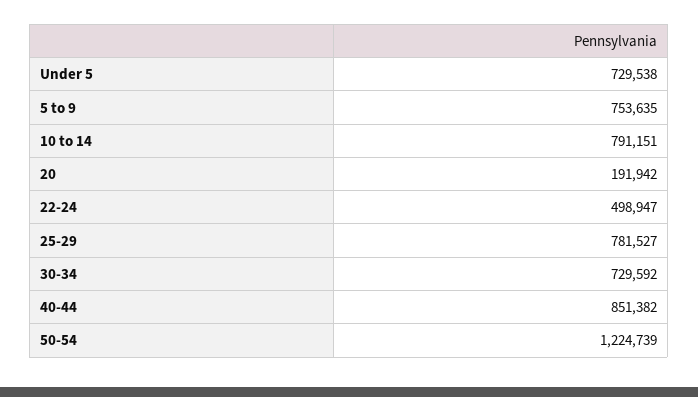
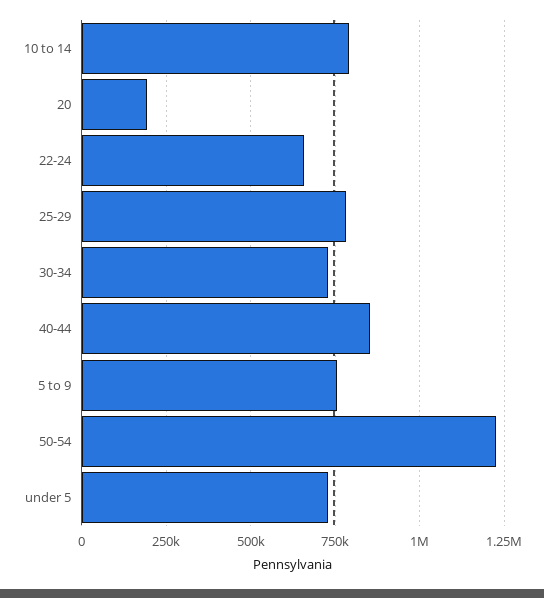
  {
    "Under 5": 729538,
    "5 to 9": 753635,
    "10 to 14": 791151,
    "20": 191942,
-   "22-24": 498947,
+   "22-24": 650000,
    "25-29": 781527,
    "30-34": 729592,
    "40-44": 851382,
    "50-54": 1224739
  }

